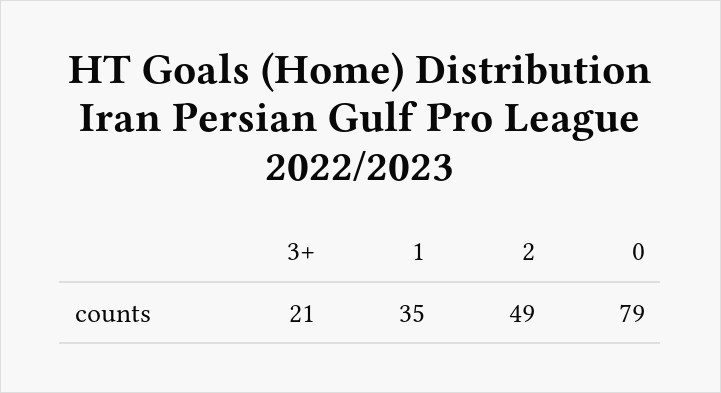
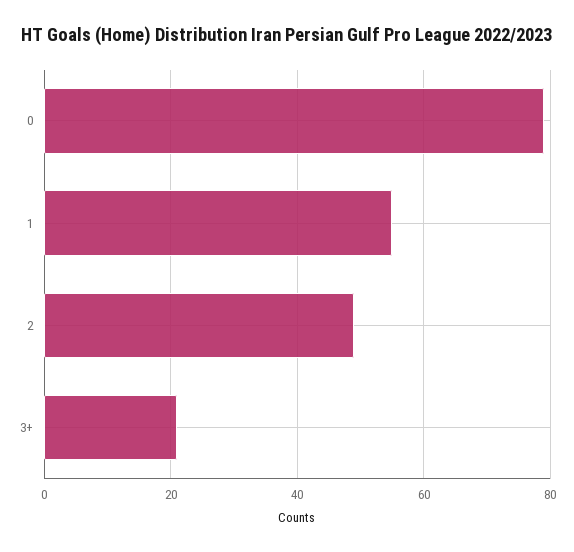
  {
    "3+": 21,
-   "1": 35,
+   "1": 55,
    "2": 49,
    "0": 79
  }

